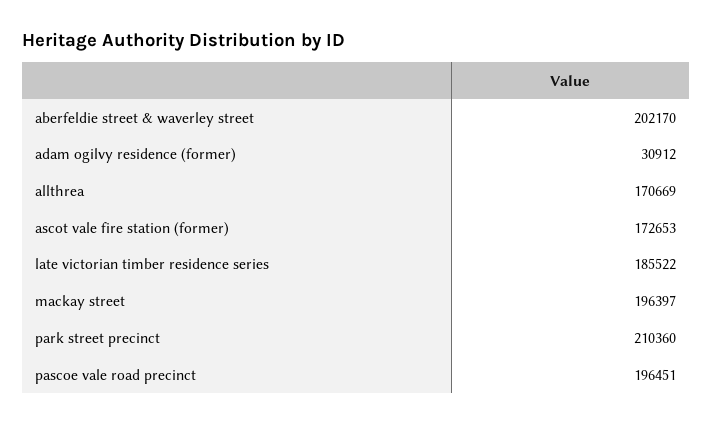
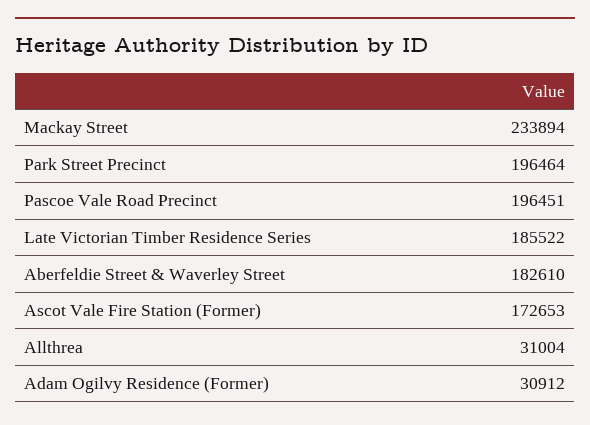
  {
-   "aberfeldie street & waverley street": 202170,
+   "aberfeldie street & waverley street": 182610,
    "adam ogilvy residence (former)": 30912,
-   "allthrea": 170669,
+   "allthrea": 31004,
    "ascot vale fire station (former)": 172653,
    "late victorian timber residence series": 185522,
-   "mackay street": 196397,
+   "mackay street": 233894,
-   "park street precinct": 210360,
+   "park street precinct": 196464,
    "pascoe vale road precinct": 196451
  }

